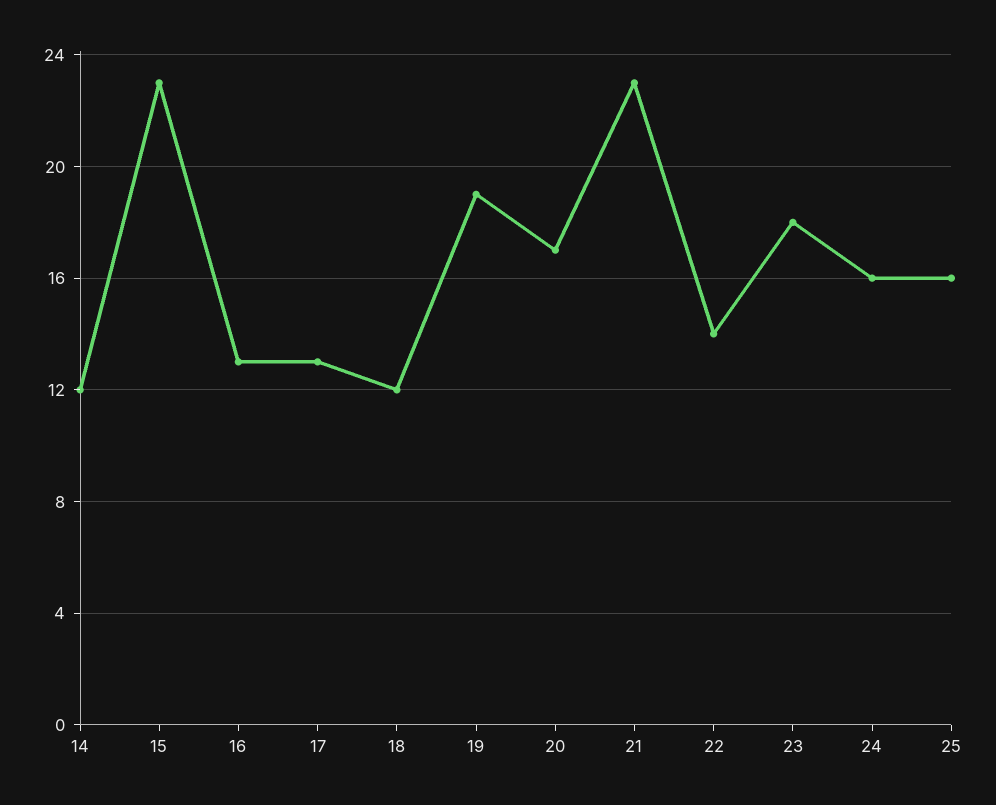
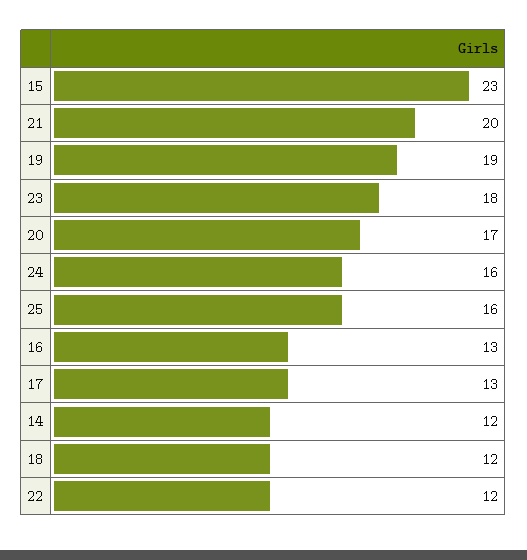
  {
    "14": 12,
    "15": 23,
    "16": 13,
    "17": 13,
    "18": 12,
    "19": 19,
    "20": 17,
-   "21": 23,
+   "21": 20,
-   "22": 14,
+   "22": 12,
    "23": 18,
    "24": 16,
    "25": 16
  }

